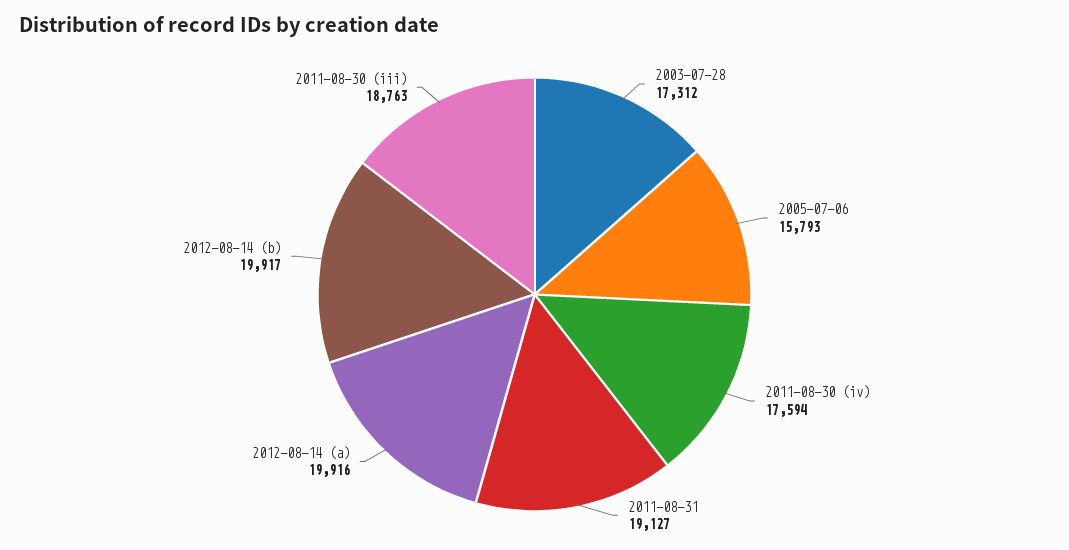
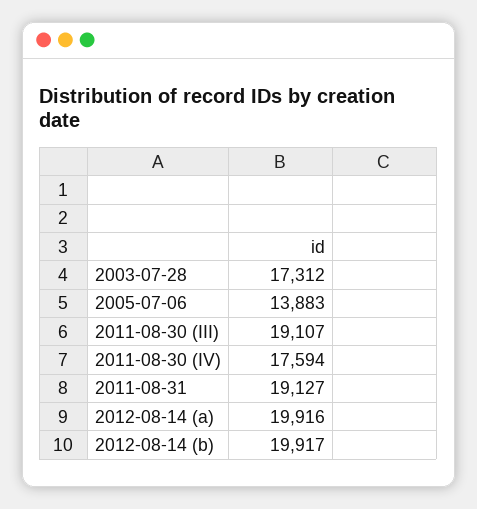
  {
    "2003-07-28": 17312,
-   "2005-07-06": 15793,
+   "2005-07-06": 13883,
    "2011-08-30 (iv)": 17594,
    "2011-08-31": 19127,
    "2012-08-14 (a)": 19916,
    "2012-08-14 (b)": 19917,
-   "2011-08-30 (iii)": 18763
+   "2011-08-30 (iii)": 19107
  }

